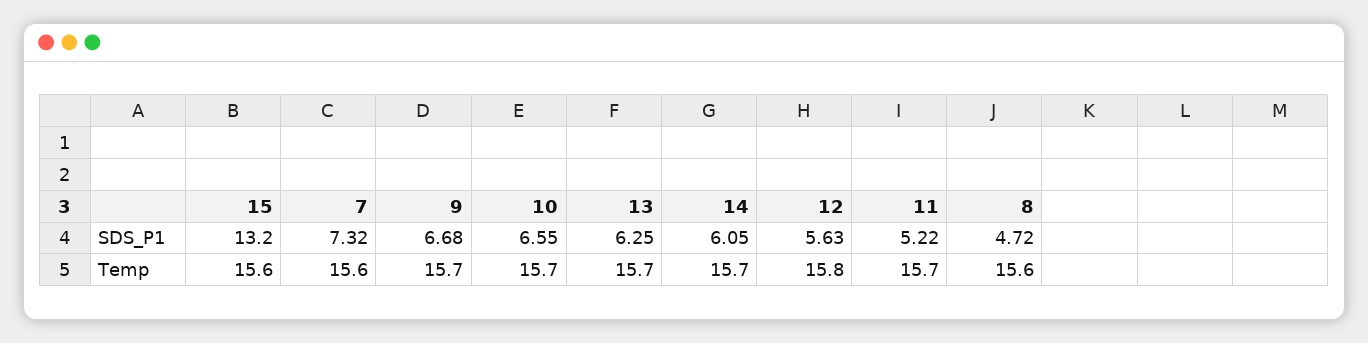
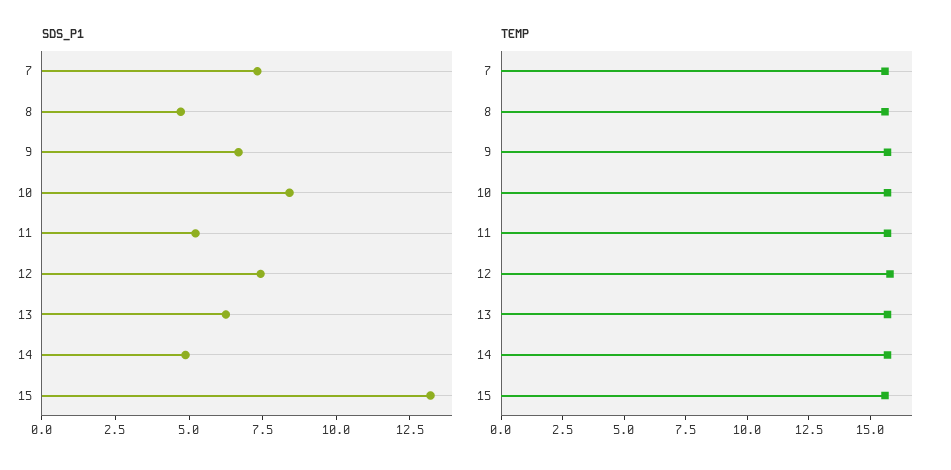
  {
    "SDS_P1": {
      "15": 13.2,
      "7": 7.32,
      "9": 6.68,
-     "10": 6.55,
+     "10": 8.5,
      "13": 6.25,
-     "14": 6.05,
+     "14": 5,
-     "12": 5.63,
+     "12": 7.5,
      "11": 5.22,
      "8": 4.72
    },
    "Temp": {
      "15": 15.6,
      "7": 15.6,
      "9": 15.7,
      "10": 15.7,
      "13": 15.7,
      "14": 15.7,
      "12": 15.8,
      "11": 15.7,
      "8": 15.6
    }
  }

